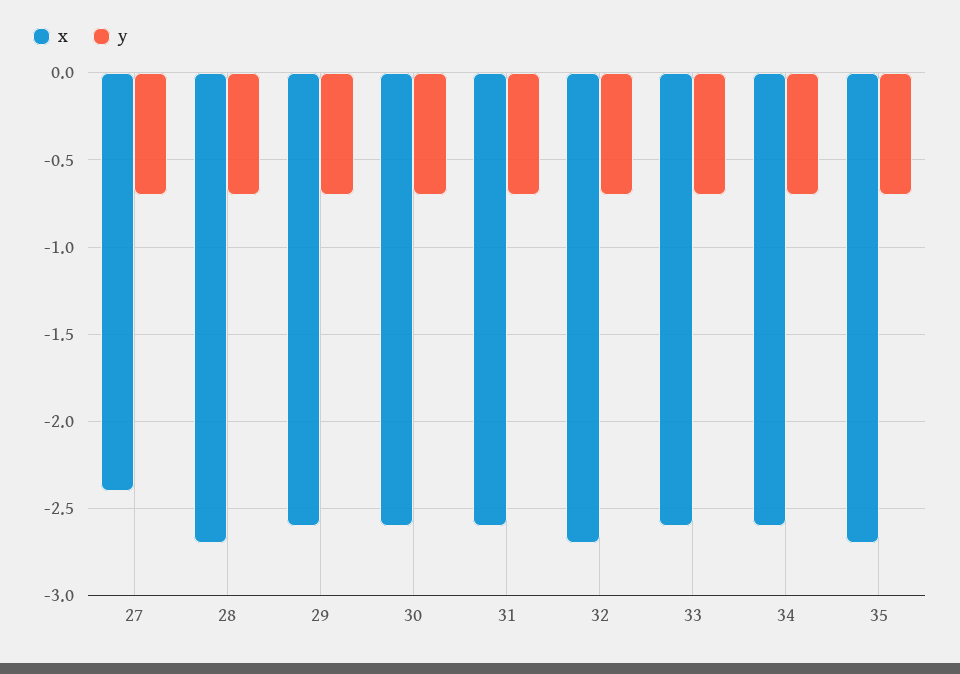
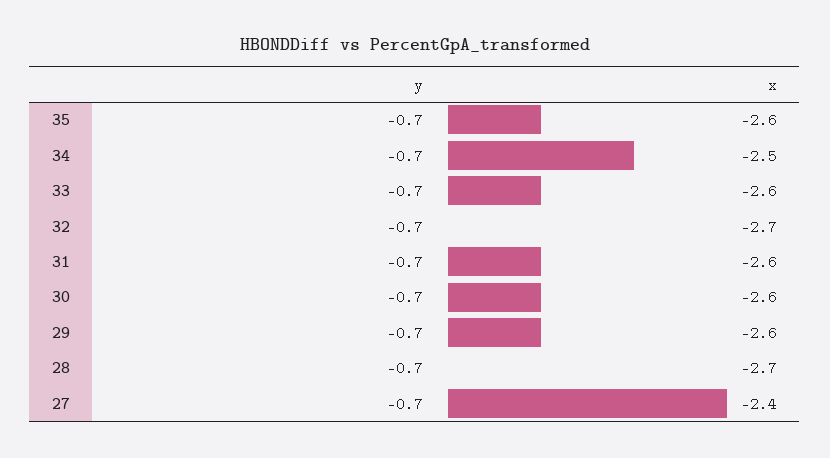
  {
    "x": {
      "27": -2.4,
      "28": -2.7,
      "29": -2.6,
      "30": -2.6,
      "31": -2.6,
      "32": -2.7,
      "33": -2.6,
-     "34": -2.6,
+     "34": -2.5,
-     "35": -2.7
+     "35": -2.6
    },
    "y": {
      "27": -0.7,
      "28": -0.7,
      "29": -0.7,
      "30": -0.7,
      "31": -0.7,
      "32": -0.7,
      "33": -0.7,
      "34": -0.7,
      "35": -0.7
    }
  }

